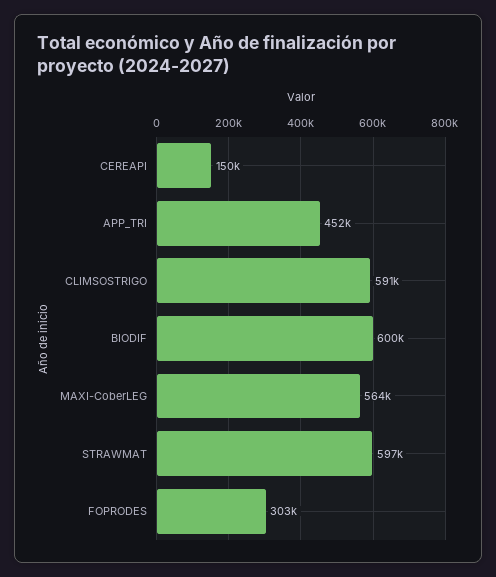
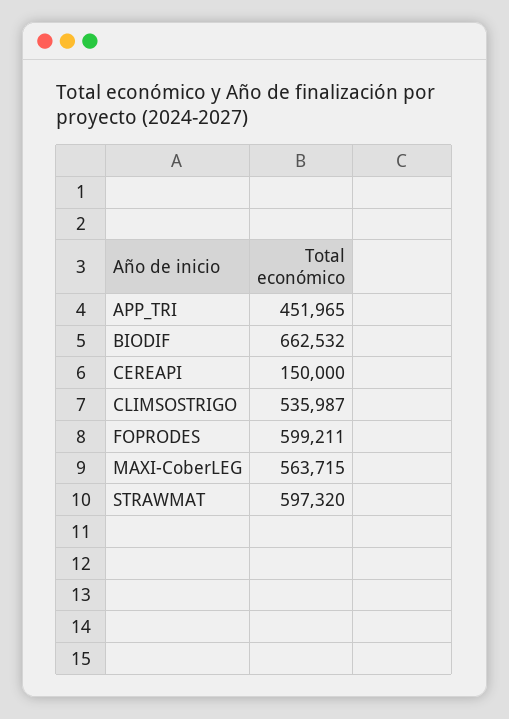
  {
    "CEREAPI": 150000,
    "APP_TRI": 451965,
-   "CLIMSOSTRIGO": 591000,
+   "CLIMSOSTRIGO": 535987,
-   "BIODIF": 600000,
+   "BIODIF": 662532,
    "MAXI-CoberLEG": 563715,
    "STRAWMAT": 597320,
-   "FOPRODES": 303000
+   "FOPRODES": 599211
  }

